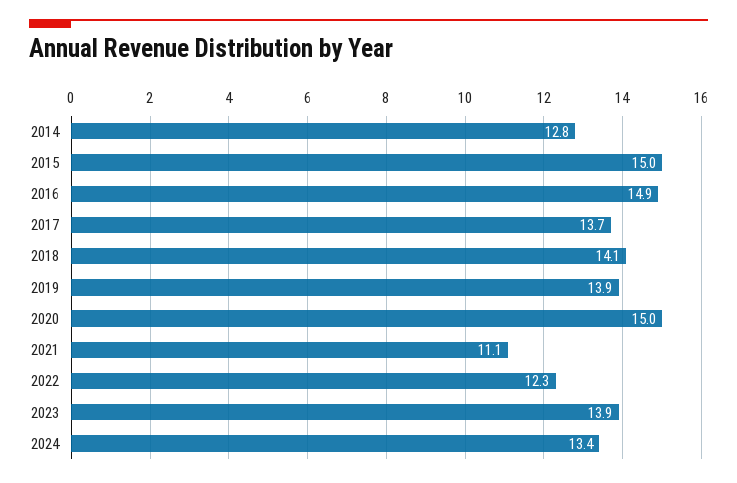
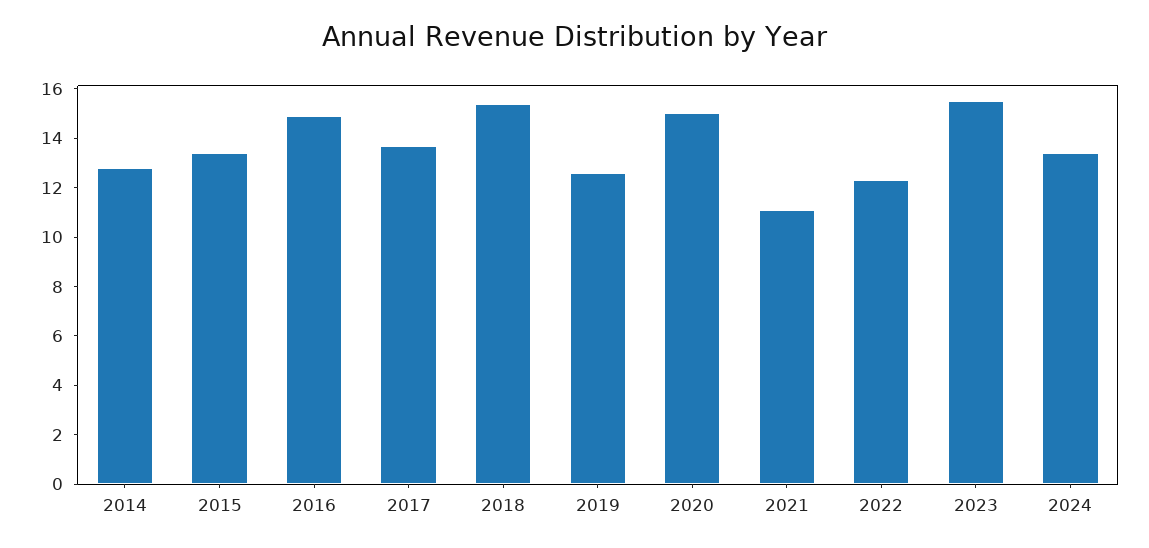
  {
    "2014": 12.8,
-   "2015": 15,
+   "2015": 13.5,
    "2016": 14.9,
    "2017": 13.7,
-   "2018": 14.1,
+   "2018": 15.5,
-   "2019": 13.9,
+   "2019": 12.5,
    "2020": 15,
    "2021": 11.1,
    "2022": 12.3,
-   "2023": 13.9,
+   "2023": 15.5,
    "2024": 13.4
  }

